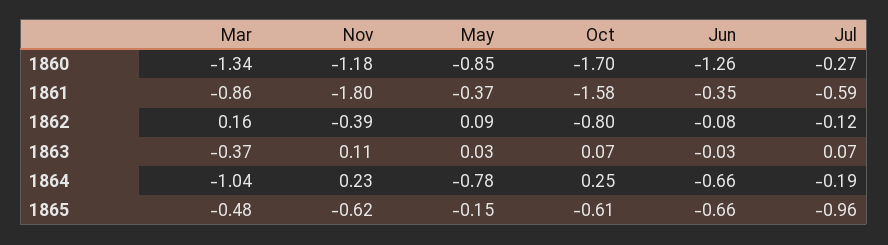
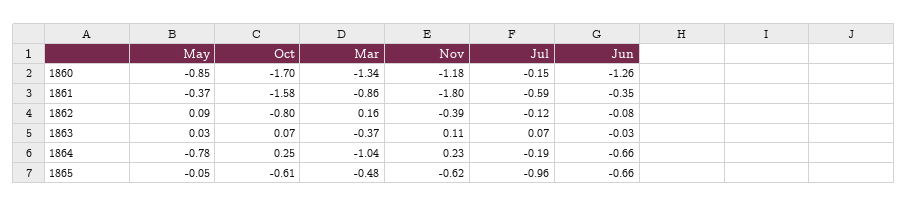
  {
    "Mar": {
      "1860": -1.34,
      "1861": -0.86,
      "1862": 0.16,
      "1863": -0.37,
      "1864": -1.04,
      "1865": -0.48
    },
    "Nov": {
      "1860": -1.18,
      "1861": -1.8,
      "1862": -0.39,
      "1863": 0.11,
      "1864": 0.23,
      "1865": -0.62
    },
    "May": {
      "1860": -0.85,
      "1861": -0.37,
      "1862": 0.09,
      "1863": 0.03,
      "1864": -0.78,
-     "1865": -0.15
+     "1865": -0.05
    },
    "Oct": {
      "1860": -1.7,
      "1861": -1.58,
      "1862": -0.8,
      "1863": 0.07,
      "1864": 0.25,
      "1865": -0.61
    },
    "Jun": {
      "1860": -1.26,
      "1861": -0.35,
      "1862": -0.08,
      "1863": -0.03,
      "1864": -0.66,
      "1865": -0.66
    },
    "Jul": {
-     "1860": -0.27,
+     "1860": -0.15,
      "1861": -0.59,
      "1862": -0.12,
      "1863": 0.07,
      "1864": -0.19,
      "1865": -0.96
    }
  }

